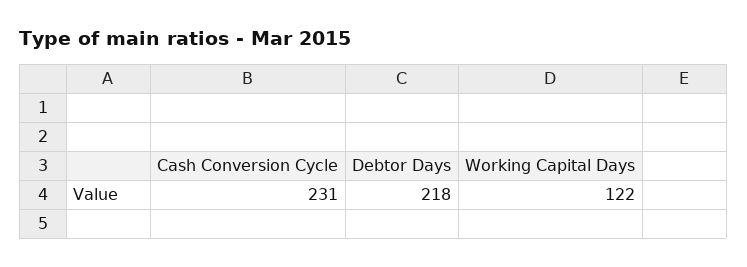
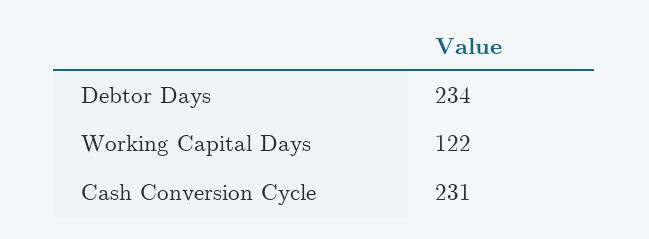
  {
    "Cash Conversion Cycle": 231,
-   "Debtor Days": 218,
+   "Debtor Days": 234,
    "Working Capital Days": 122
  }

